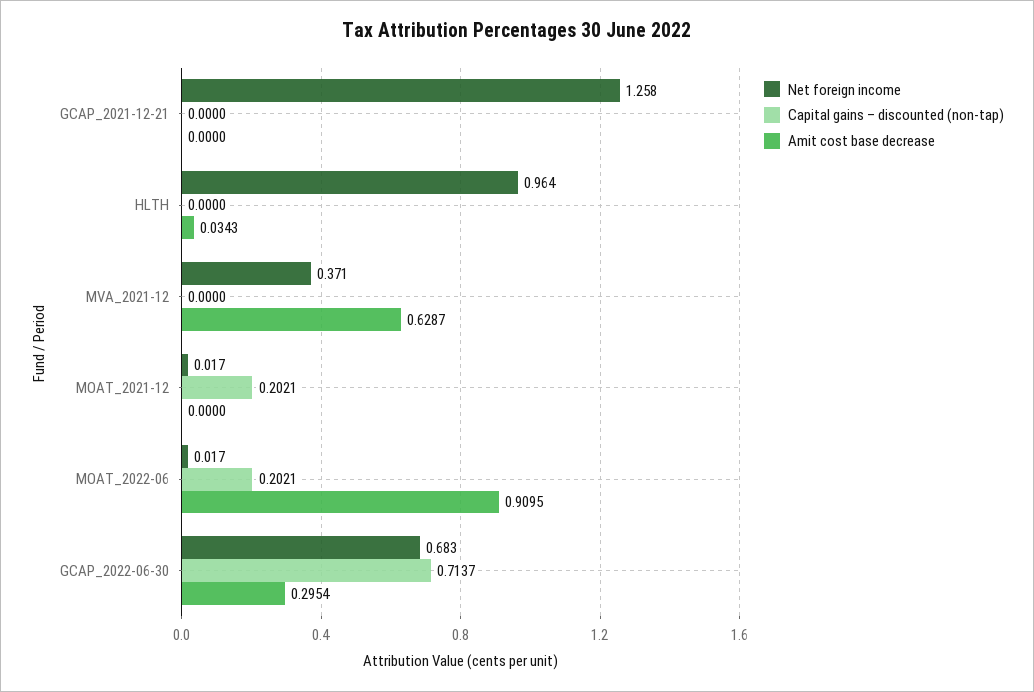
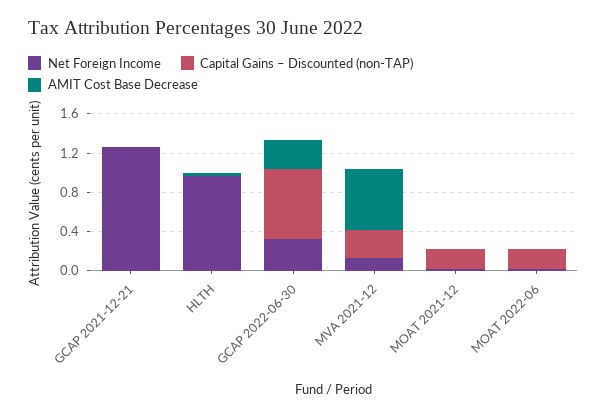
  {
    "Net foreign income": {
      "GCAP_2021-12-21": 1.258,
      "HLTH": 0.964,
-     "MVA_2021-12": 0.371,
+     "MVA_2021-12": 0.1,
      "MOAT_2021-12": 0.017,
      "MOAT_2022-06": 0.017,
-     "GCAP_2022-06-30": 0.683
+     "GCAP_2022-06-30": 0.3
    },
    "Capital gains – discounted (non-tap)": {
      "GCAP_2021-12-21": 0,
      "HLTH": 0,
-     "MVA_2021-12": 0,
+     "MVA_2021-12": 0.3,
      "MOAT_2021-12": 0.2021,
      "MOAT_2022-06": 0.2021,
      "GCAP_2022-06-30": 0.7137
    },
    "Amit cost base decrease": {
      "GCAP_2021-12-21": 0,
      "HLTH": 0.0343,
      "MVA_2021-12": 0.6287,
      "MOAT_2021-12": 0,
-     "MOAT_2022-06": 0.9095,
+     "MOAT_2022-06": 0,
      "GCAP_2022-06-30": 0.2954
    }
  }

